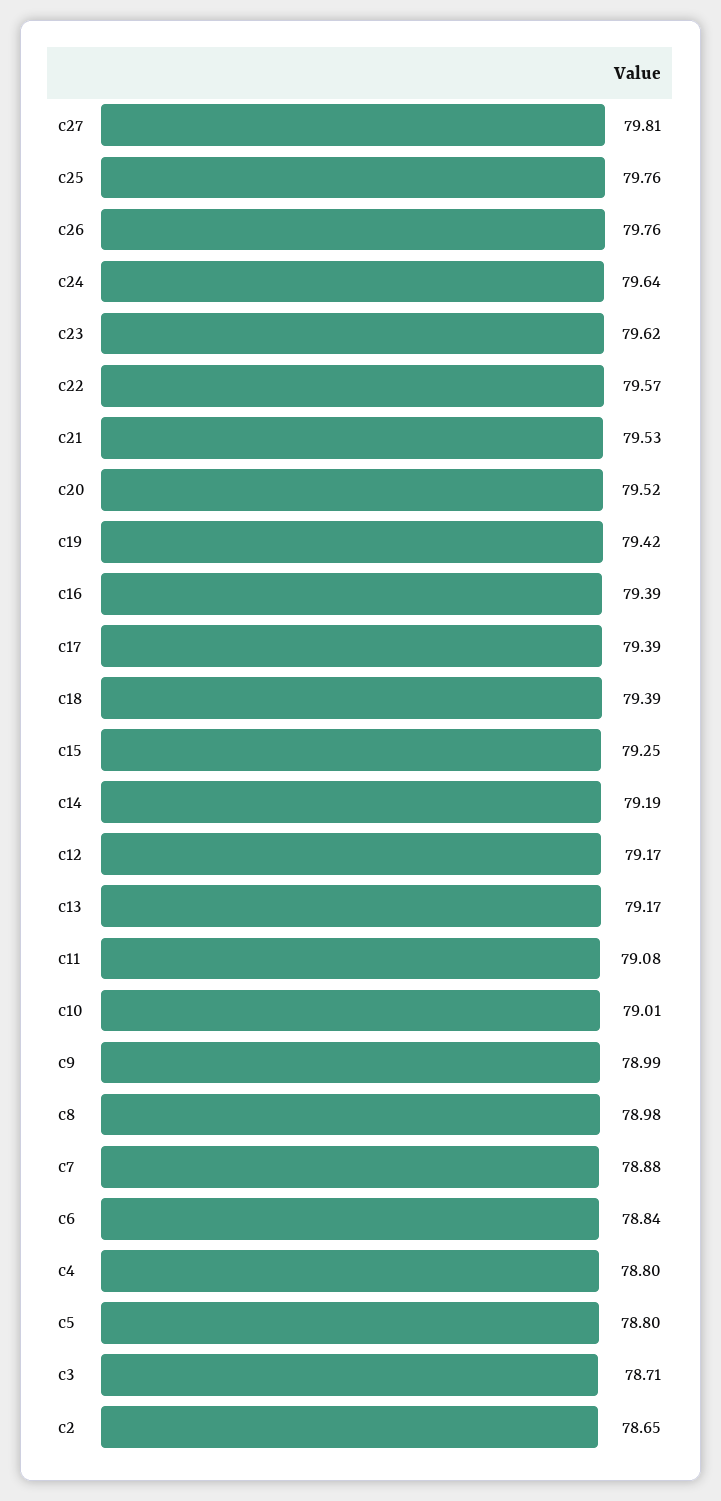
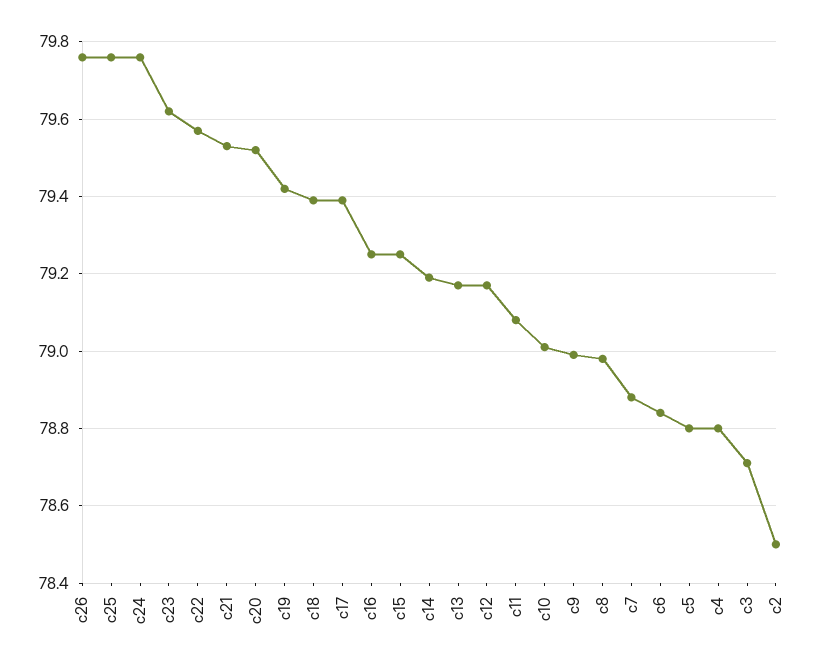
  {
-   "c27": 79.81,
    "c25": 79.76,
    "c26": 79.76,
-   "c24": 79.64,
+   "c24": 79.75,
    "c23": 79.62,
    "c22": 79.57,
    "c21": 79.53,
    "c20": 79.52,
    "c19": 79.42,
-   "c16": 79.39,
+   "c16": 79.25,
    "c17": 79.39,
    "c18": 79.39,
    "c15": 79.25,
    "c14": 79.19,
    "c12": 79.17,
    "c13": 79.17,
    "c11": 79.08,
    "c10": 79.01,
    "c9": 78.99,
    "c8": 78.98,
    "c7": 78.88,
    "c6": 78.84,
    "c4": 78.8,
    "c5": 78.8,
    "c3": 78.71,
-   "c2": 78.65
+   "c2": 78.5
  }

